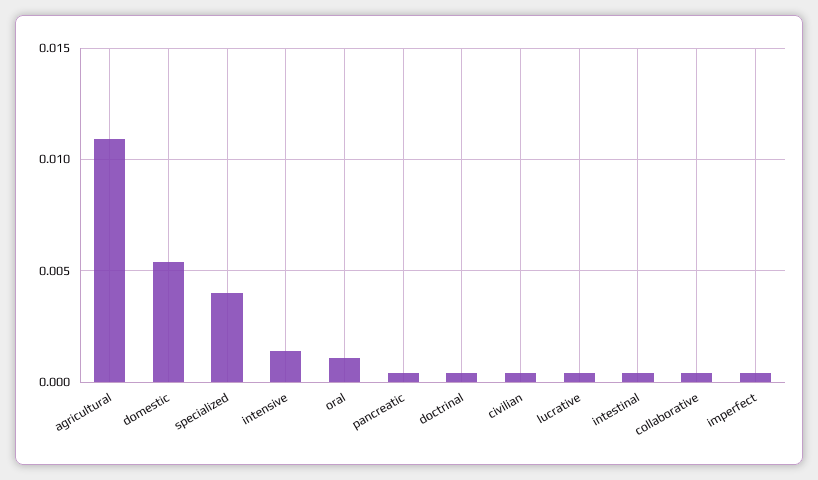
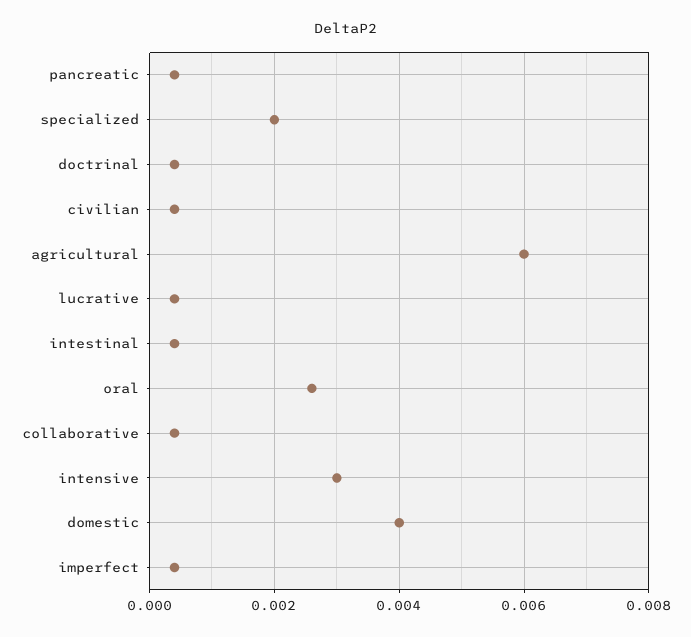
  {
-   "agricultural": 0.011,
+   "agricultural": 0.006,
-   "domestic": 0.0055,
+   "domestic": 0.004,
-   "specialized": 0.004,
+   "specialized": 0.002,
-   "intensive": 0.0015,
+   "intensive": 0.003,
-   "oral": 0.001,
+   "oral": 0.0025,
    "pancreatic": 0.0005,
    "doctrinal": 0.0005,
    "civilian": 0.0005,
    "lucrative": 0.0005,
    "intestinal": 0.0005,
    "collaborative": 0.0005,
    "imperfect": 0.0005
  }

